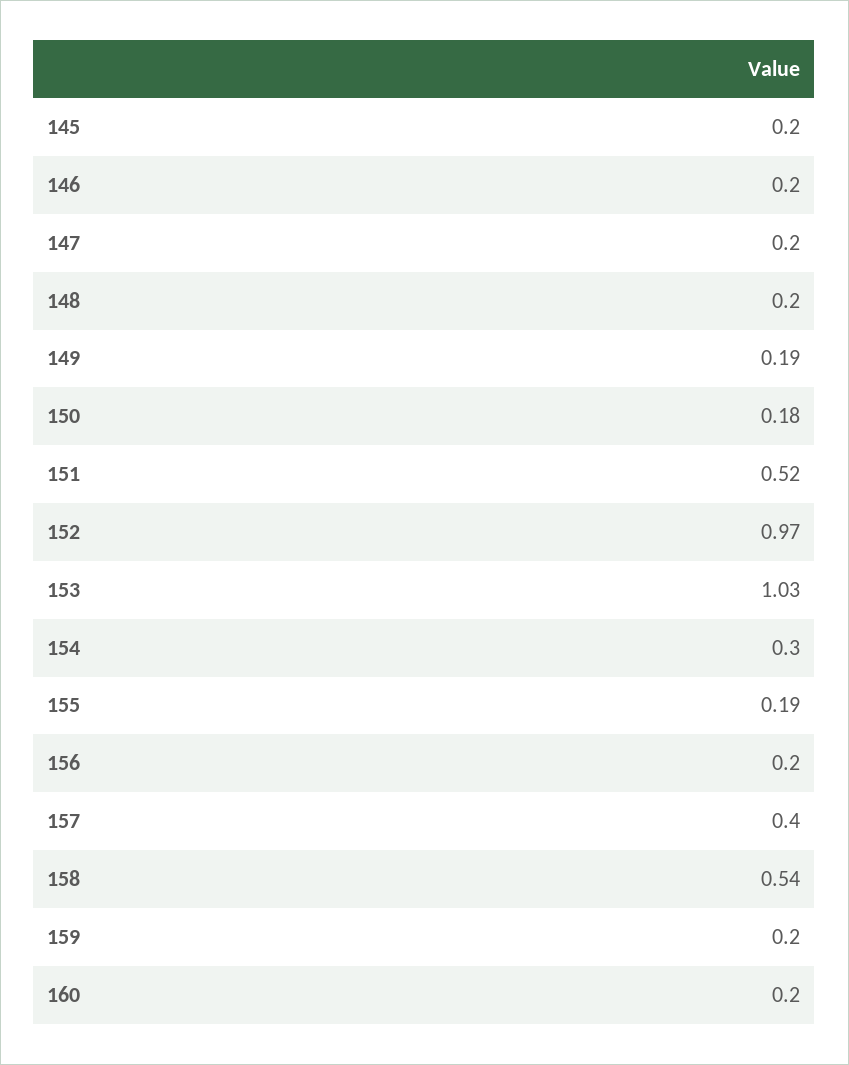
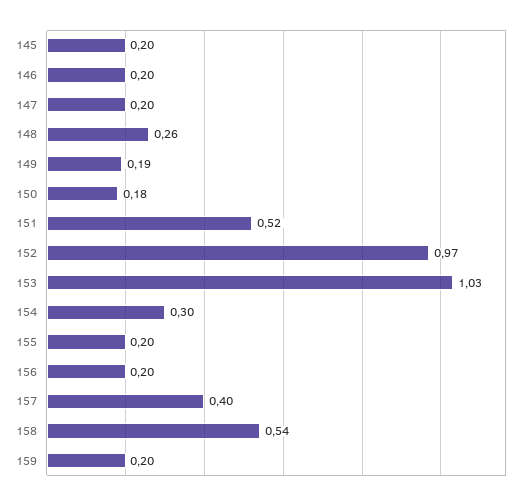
  {
    "145": 0.2,
    "146": 0.2,
    "147": 0.2,
-   "148": 0.2,
+   "148": 0.26,
    "149": 0.19,
    "150": 0.18,
    "151": 0.52,
    "152": 0.97,
    "153": 1.03,
    "154": 0.3,
-   "155": 0.19,
+   "155": 0.2,
    "156": 0.2,
    "157": 0.4,
    "158": 0.54,
-   "159": 0.2,
+   "159": 0.2
-   "160": 0.2
  }

